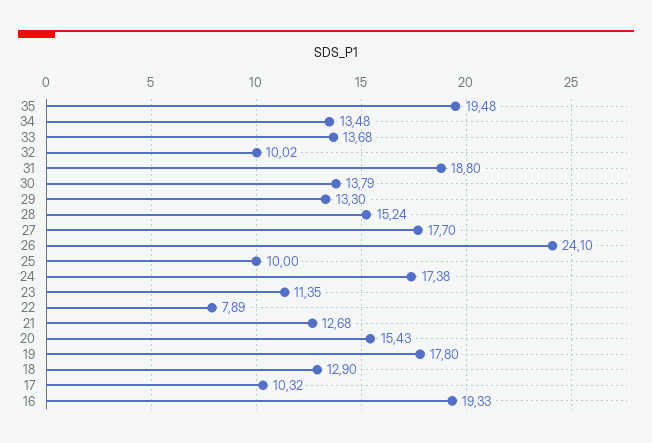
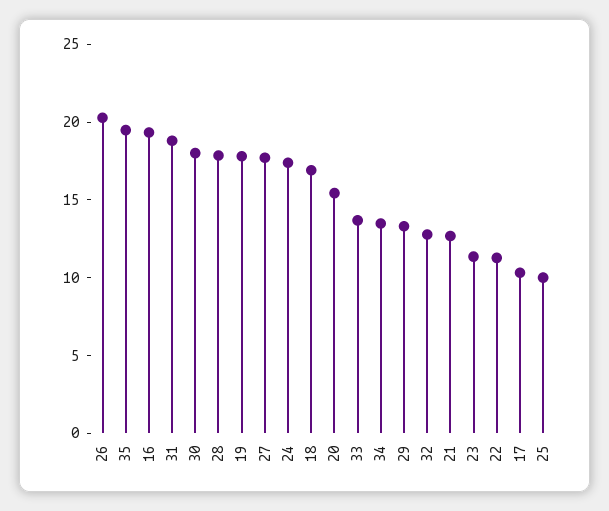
  {
    "35": 19.48,
    "34": 13.48,
    "33": 13.68,
-   "32": 10.02,
+   "32": 13,
    "31": 18.8,
-   "30": 13.79,
+   "30": 18,
    "29": 13.3,
-   "28": 15.24,
+   "28": 18,
    "27": 17.7,
-   "26": 24.1,
+   "26": 20,
    "25": 10,
    "24": 17.38,
    "23": 11.35,
-   "22": 7.89,
+   "22": 11,
    "21": 12.68,
    "20": 15.43,
    "19": 17.8,
-   "18": 12.9,
+   "18": 17,
    "17": 10.32,
    "16": 19.33
  }

